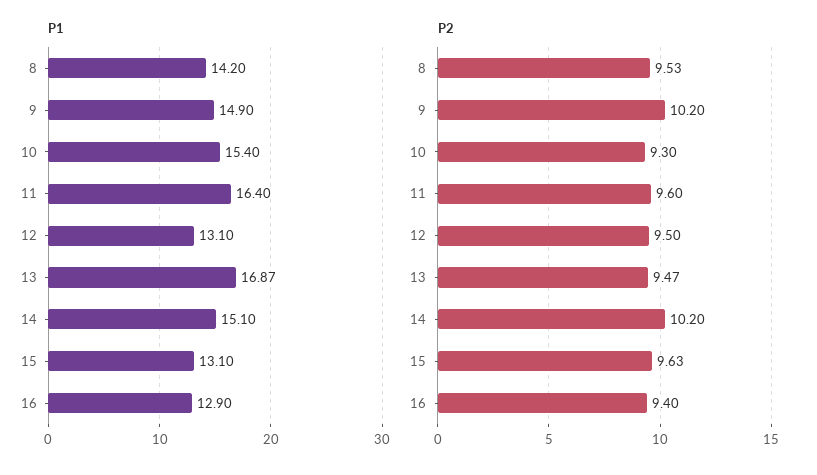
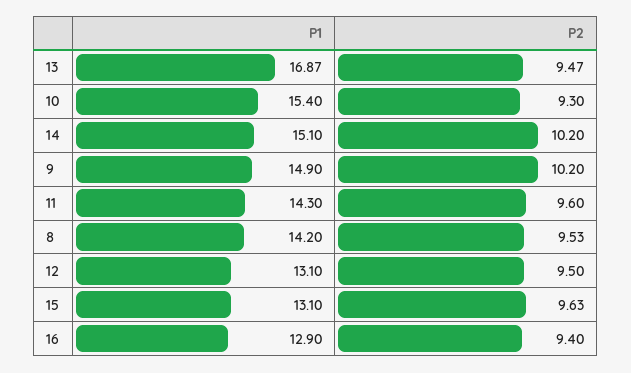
  {
    "P1": {
      "8": 14.2,
      "9": 14.9,
      "10": 15.4,
-     "11": 16.4,
+     "11": 14.3,
      "12": 13.1,
      "13": 16.87,
      "14": 15.1,
      "15": 13.1,
      "16": 12.9
    },
    "P2": {
      "8": 9.53,
      "9": 10.2,
      "10": 9.3,
      "11": 9.6,
      "12": 9.5,
      "13": 9.47,
      "14": 10.2,
      "15": 9.63,
      "16": 9.4
    }
  }

